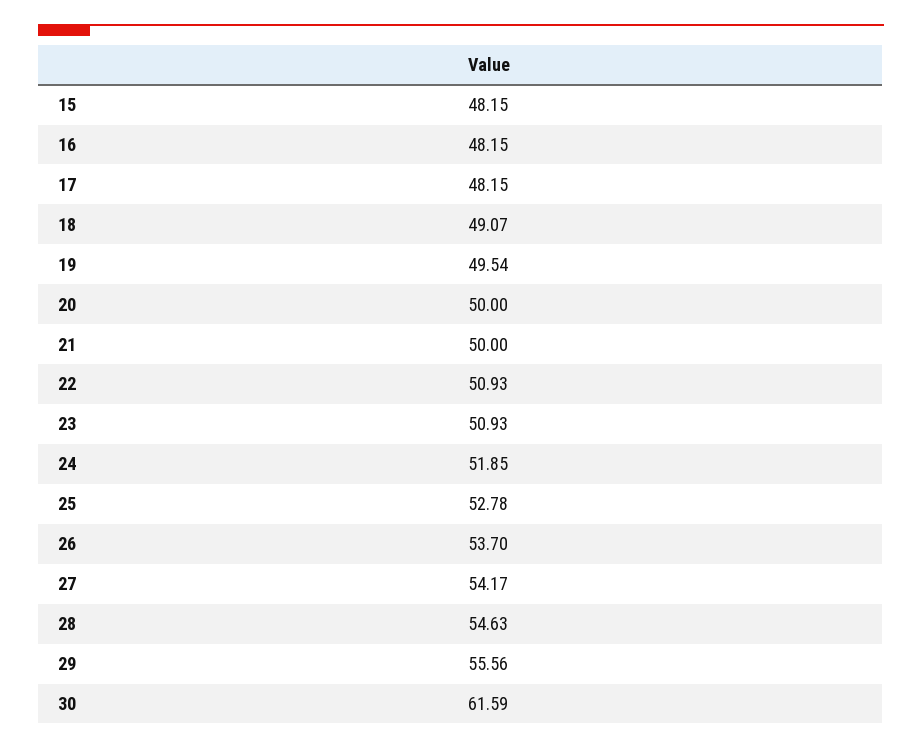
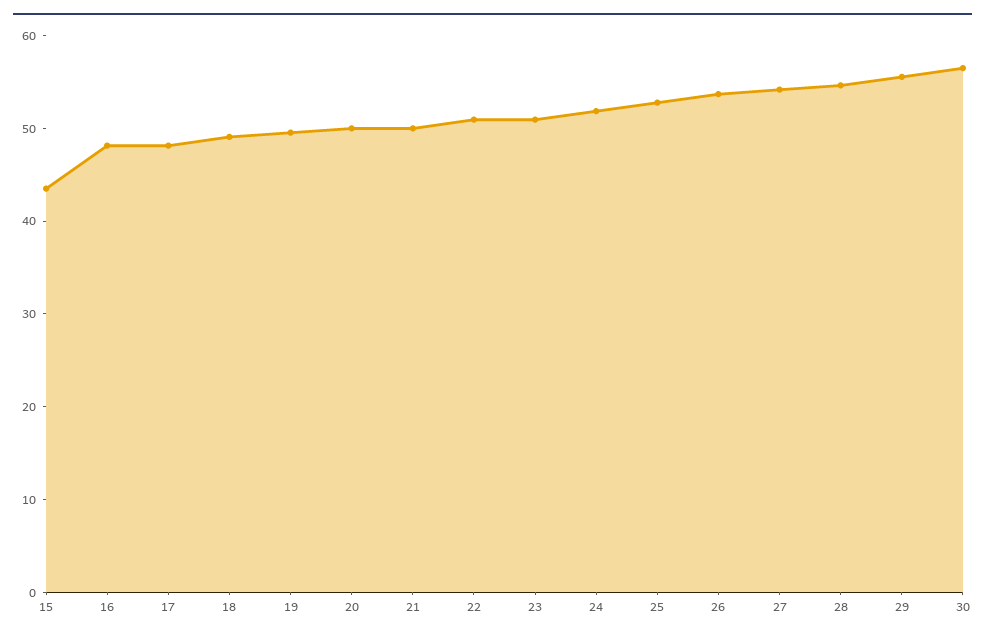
  {
-   "15": 48.15,
+   "15": 44,
    "16": 48.15,
    "17": 48.15,
    "18": 49.07,
    "19": 49.54,
    "20": 50,
    "21": 50,
    "22": 50.93,
    "23": 50.93,
    "24": 51.85,
    "25": 52.78,
    "26": 53.7,
    "27": 54.17,
    "28": 54.63,
    "29": 55.56,
-   "30": 61.59
+   "30": 56
  }

